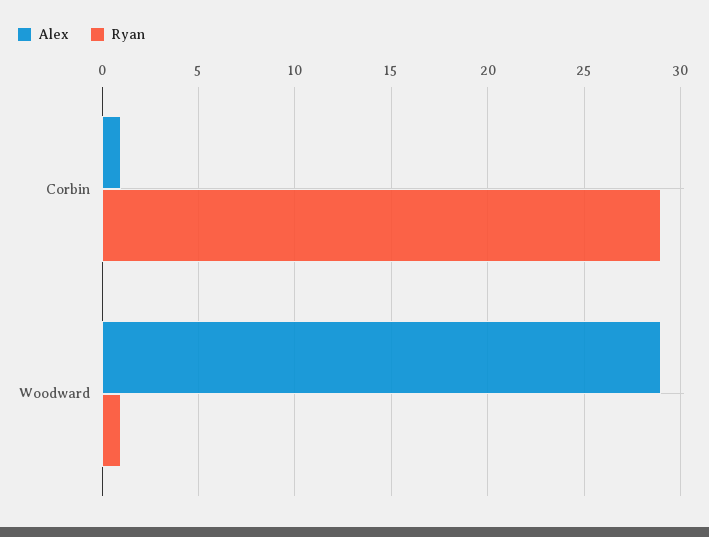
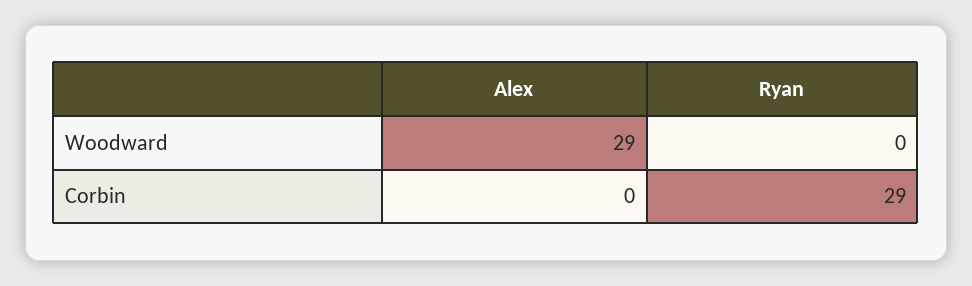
  {
    "Alex": {
-     "Corbin": 1,
+     "Corbin": 0,
      "Woodward": 29
    },
    "Ryan": {
      "Corbin": 29,
-     "Woodward": 1
+     "Woodward": 0
    }
  }

